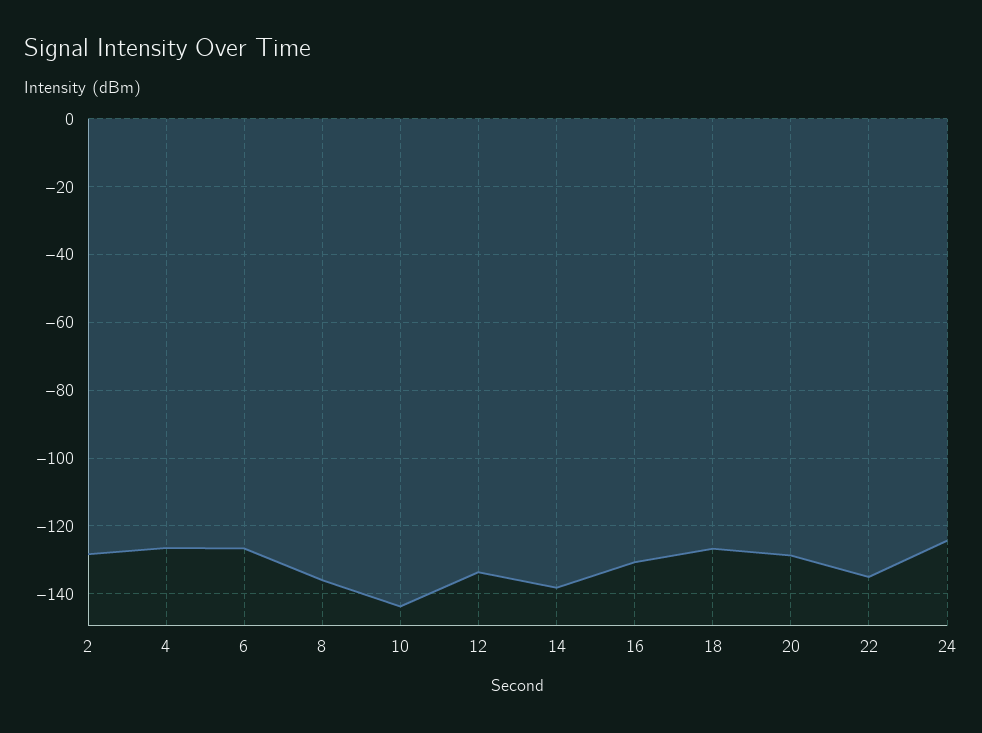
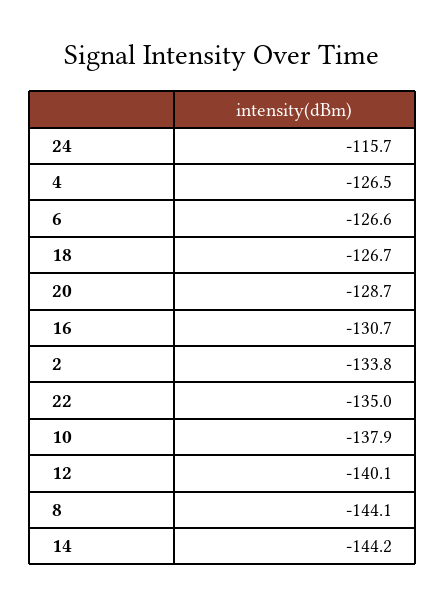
  {
-   "2": -128,
+   "2": -133.8,
    "4": -126.5,
    "6": -126.6,
-   "8": -136,
+   "8": -144.1,
-   "10": -144,
+   "10": -137.9,
-   "12": -134,
+   "12": -140.1,
-   "14": -138,
+   "14": -144.2,
    "16": -130.7,
    "18": -126.7,
    "20": -128.7,
    "22": -135,
-   "24": -124
+   "24": -115.7
  }

